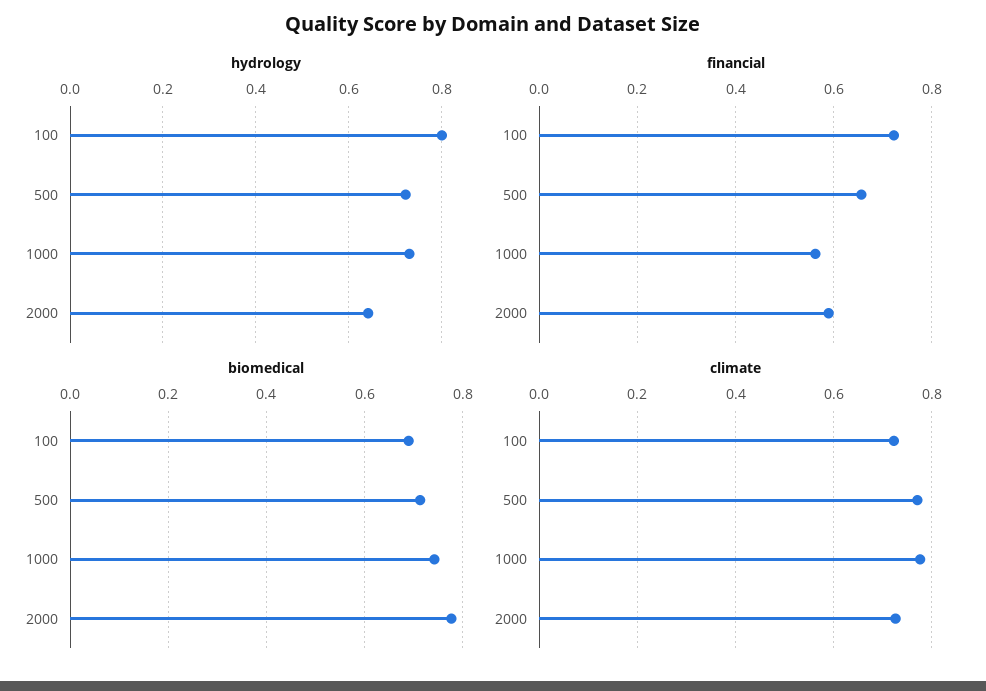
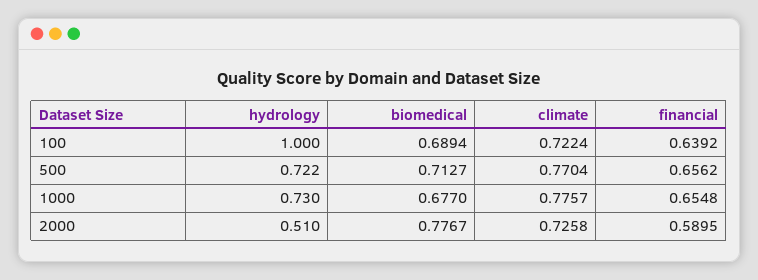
  {
    "hydrology": {
-     "100": 0.8,
+     "100": 1,
      "500": 0.722,
      "1000": 0.73,
-     "2000": 0.64
+     "2000": 0.51
    },
    "financial": {
-     "100": 0.72,
+     "100": 0.6392,
      "500": 0.6562,
-     "1000": 0.56,
+     "1000": 0.6548,
      "2000": 0.5895
    },
    "biomedical": {
      "100": 0.6894,
      "500": 0.7127,
-     "1000": 0.74,
+     "1000": 0.677,
      "2000": 0.7767
    },
    "climate": {
      "100": 0.7224,
      "500": 0.7704,
      "1000": 0.7757,
      "2000": 0.7258
    }
  }

